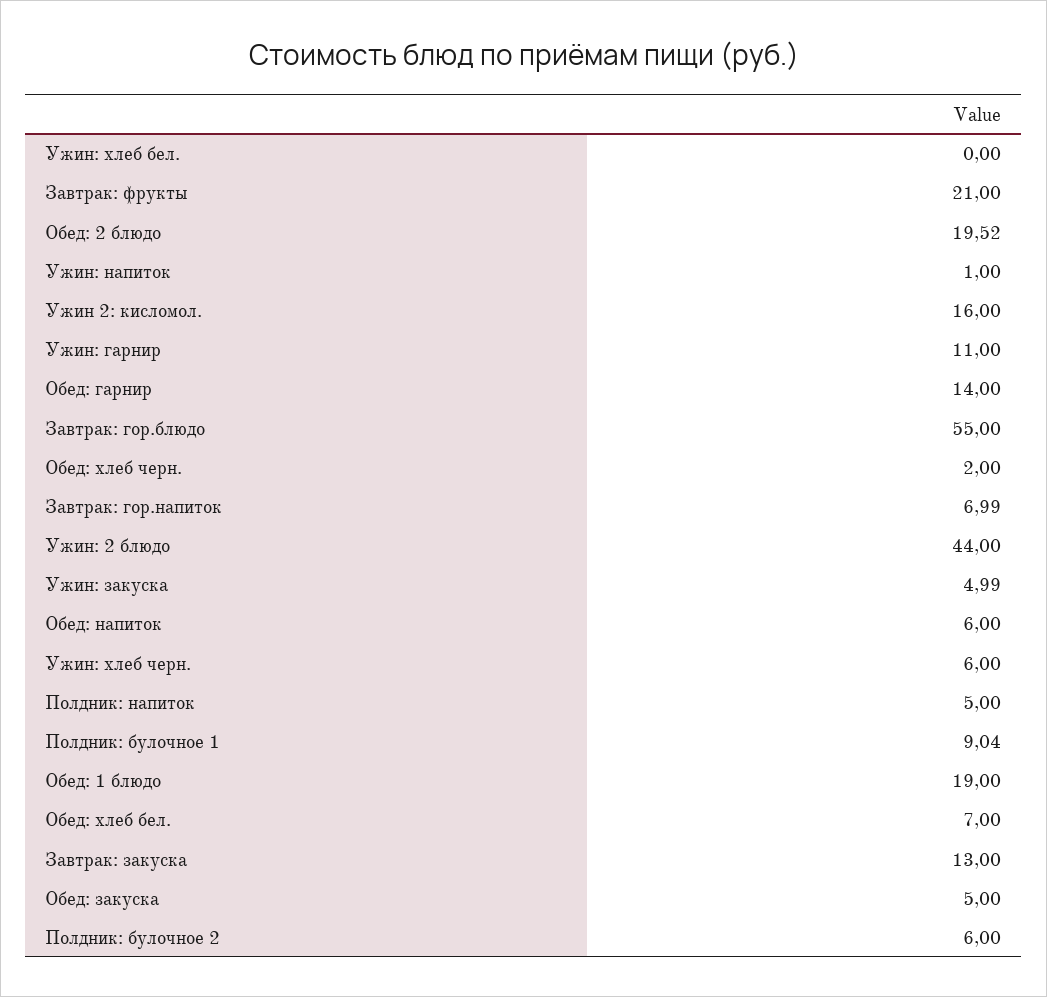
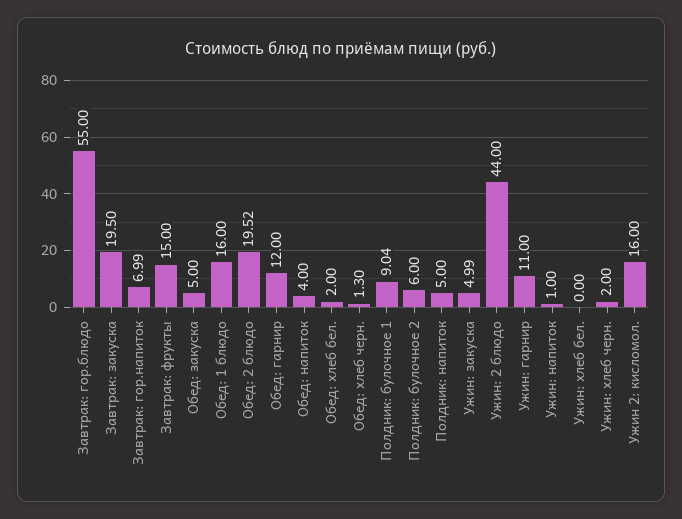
  {
    "Ужин: хлеб бел.": 0,
-   "Завтрак: фрукты": 21,
+   "Завтрак: фрукты": 15,
    "Обед: 2 блюдо": 19.52,
    "Ужин: напиток": 1,
    "Ужин 2: кисломол.": 16,
    "Ужин: гарнир": 11,
-   "Обед: гарнир": 14,
+   "Обед: гарнир": 12,
    "Завтрак: гор.блюдо": 55,
-   "Обед: хлеб черн.": 2,
+   "Обед: хлеб черн.": 1.3,
    "Завтрак: гор.напиток": 6.99,
    "Ужин: 2 блюдо": 44,
    "Ужин: закуска": 4.99,
-   "Обед: напиток": 6,
+   "Обед: напиток": 4,
-   "Ужин: хлеб черн.": 6,
+   "Ужин: хлеб черн.": 2,
    "Полдник: напиток": 5,
    "Полдник: булочное 1": 9.04,
-   "Обед: 1 блюдо": 19,
+   "Обед: 1 блюдо": 16,
-   "Обед: хлеб бел.": 7,
+   "Обед: хлеб бел.": 2,
-   "Завтрак: закуска": 13,
+   "Завтрак: закуска": 19.5,
    "Обед: закуска": 5,
    "Полдник: булочное 2": 6
  }

